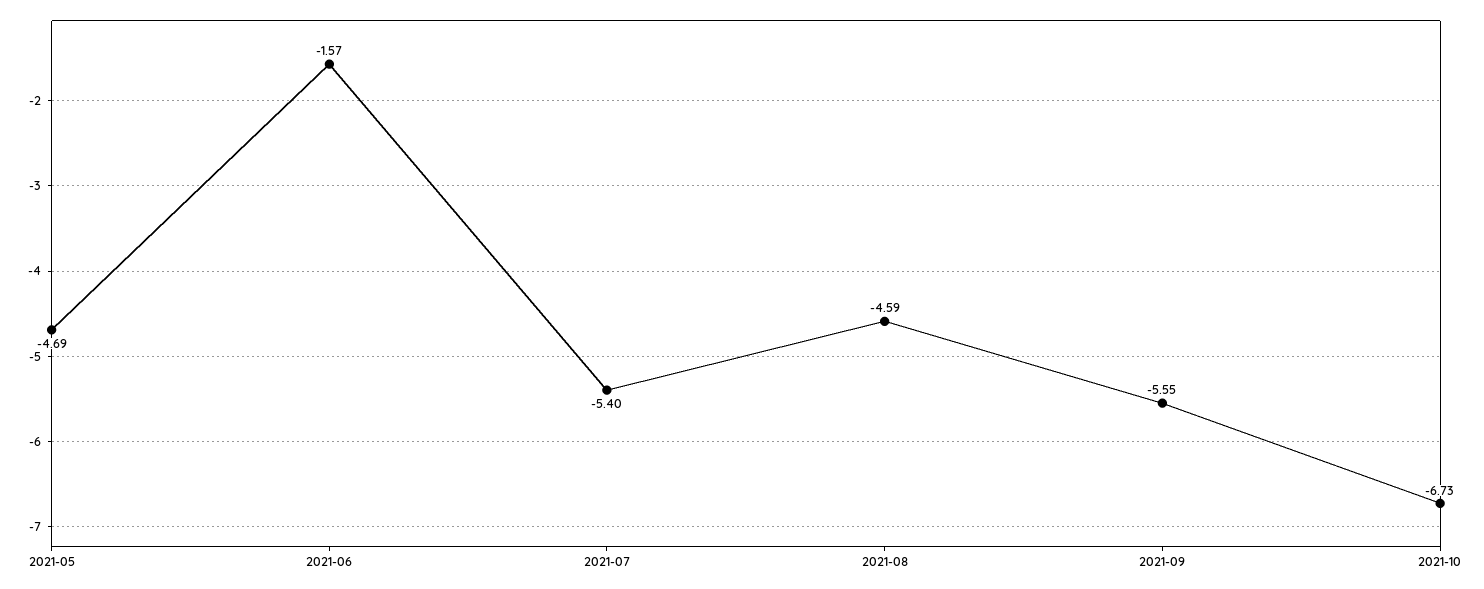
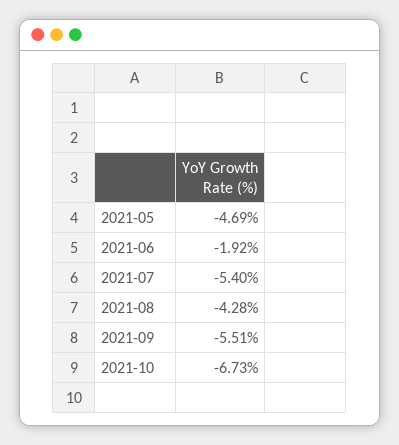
  {
    "2021-05": -4.69,
-   "2021-06": -1.57,
+   "2021-06": -1.92,
    "2021-07": -5.4,
-   "2021-08": -4.59,
+   "2021-08": -4.28,
-   "2021-09": -5.55,
+   "2021-09": -5.51,
    "2021-10": -6.73
  }

